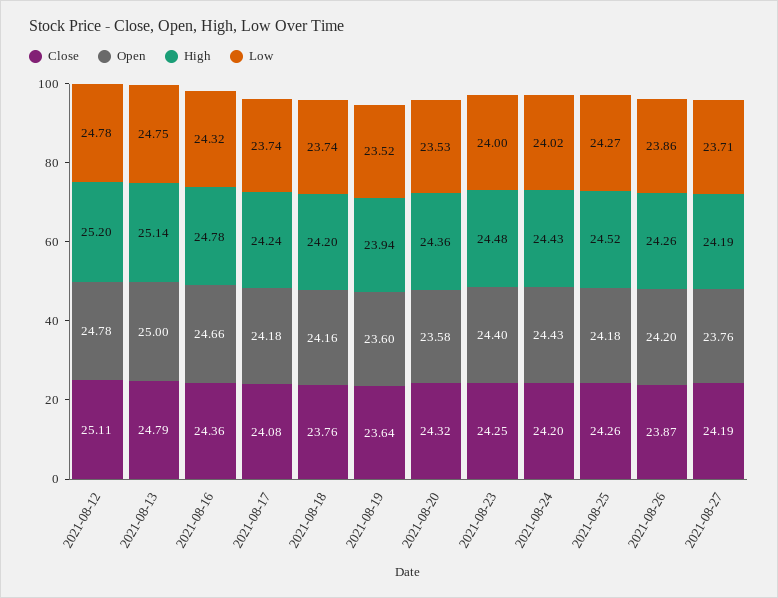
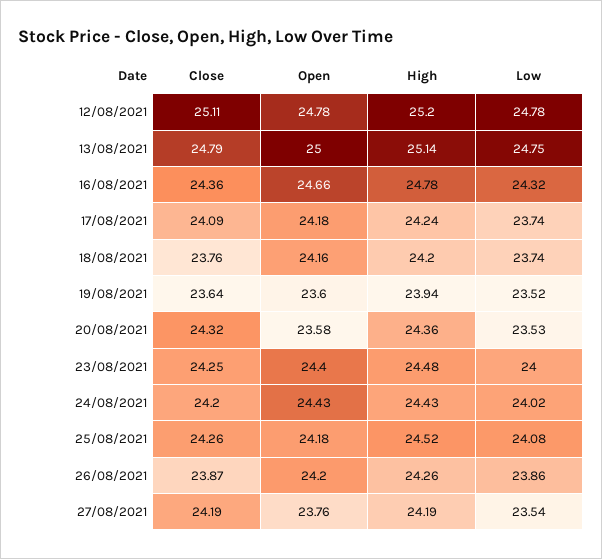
  {
    "Close": {
      "2021-08-12": 25.11,
      "2021-08-13": 24.79,
      "2021-08-16": 24.36,
-     "2021-08-17": 24.08,
+     "2021-08-17": 24.09,
      "2021-08-18": 23.76,
      "2021-08-19": 23.64,
      "2021-08-20": 24.32,
      "2021-08-23": 24.25,
      "2021-08-24": 24.2,
      "2021-08-25": 24.26,
      "2021-08-26": 23.87,
      "2021-08-27": 24.19
    },
    "Open": {
      "2021-08-12": 24.78,
      "2021-08-13": 25,
      "2021-08-16": 24.66,
      "2021-08-17": 24.18,
      "2021-08-18": 24.16,
      "2021-08-19": 23.6,
      "2021-08-20": 23.58,
      "2021-08-23": 24.4,
      "2021-08-24": 24.43,
      "2021-08-25": 24.18,
      "2021-08-26": 24.2,
      "2021-08-27": 23.76
    },
    "High": {
      "2021-08-12": 25.2,
      "2021-08-13": 25.14,
      "2021-08-16": 24.78,
      "2021-08-17": 24.24,
      "2021-08-18": 24.2,
      "2021-08-19": 23.94,
      "2021-08-20": 24.36,
      "2021-08-23": 24.48,
      "2021-08-24": 24.43,
      "2021-08-25": 24.52,
      "2021-08-26": 24.26,
      "2021-08-27": 24.19
    },
    "Low": {
      "2021-08-12": 24.78,
      "2021-08-13": 24.75,
      "2021-08-16": 24.32,
      "2021-08-17": 23.74,
      "2021-08-18": 23.74,
      "2021-08-19": 23.52,
      "2021-08-20": 23.53,
      "2021-08-23": 24,
      "2021-08-24": 24.02,
-     "2021-08-25": 24.27,
+     "2021-08-25": 24.08,
      "2021-08-26": 23.86,
-     "2021-08-27": 23.71
+     "2021-08-27": 23.54
    }
  }

